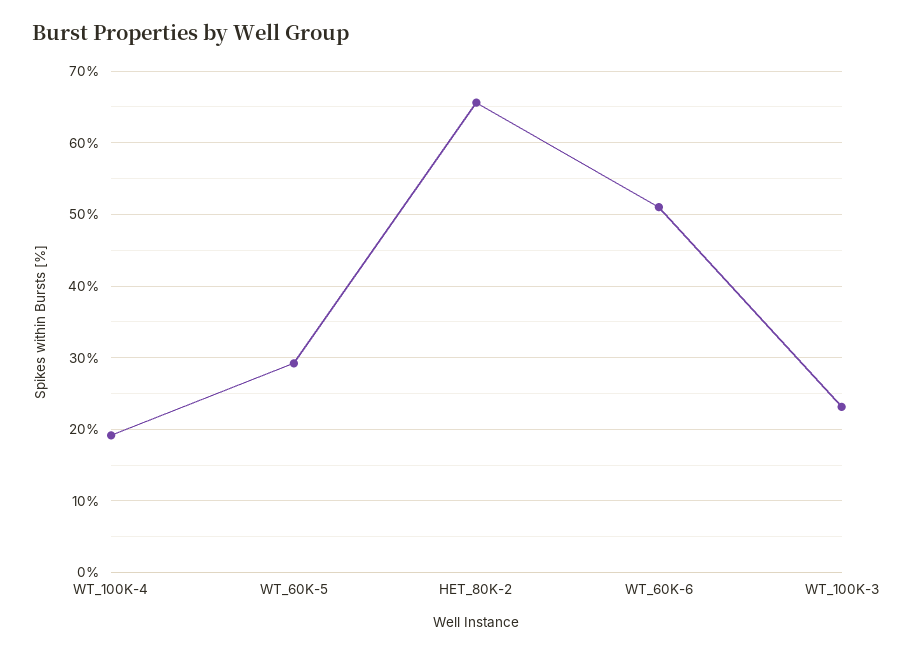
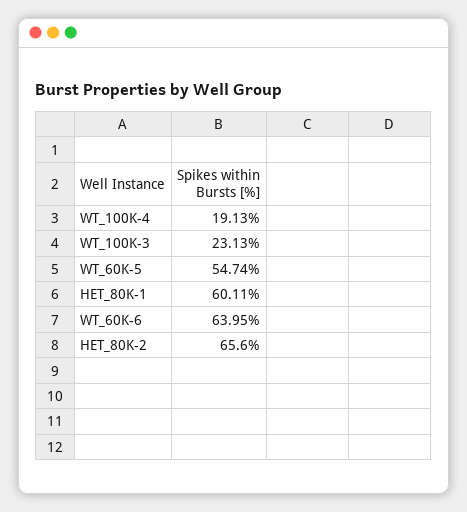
  {
    "WT_100K-4": 19.13,
-   "WT_60K-5": 29,
+   "WT_60K-5": 54.74,
    "HET_80K-2": 65.6,
-   "WT_60K-6": 51,
+   "WT_60K-6": 63.95,
-   "WT_100K-3": 23.13
+   "WT_100K-3": 23.13,
+   "HET_80K-1": 60.11
  }

